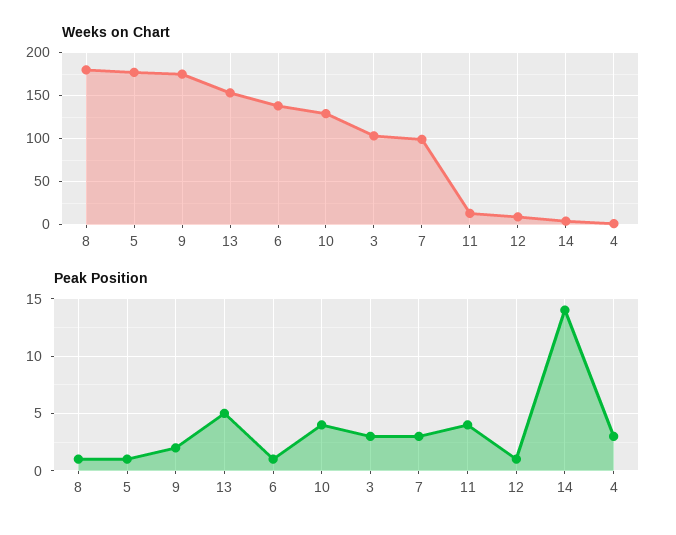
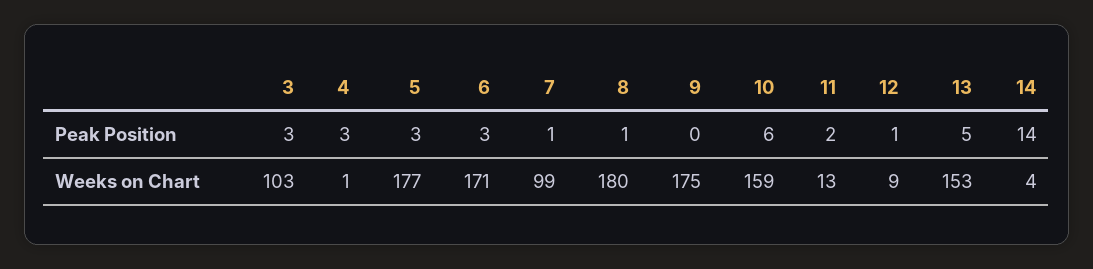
  {
    "Weeks on Chart": {
      "8": 180,
      "5": 177,
      "9": 175,
      "13": 153,
-     "6": 140,
+     "6": 171,
-     "10": 130,
+     "10": 159,
      "3": 103,
      "7": 99,
      "11": 13,
      "12": 9,
      "14": 4,
      "4": 1
    },
    "Peak Position": {
      "8": 1,
-     "5": 1,
+     "5": 3,
-     "9": 2,
+     "9": 0,
      "13": 5,
-     "6": 1,
+     "6": 3,
-     "10": 4,
+     "10": 6,
      "3": 3,
-     "7": 3,
+     "7": 1,
-     "11": 4,
+     "11": 2,
      "12": 1,
      "14": 14,
      "4": 3
    }
  }

